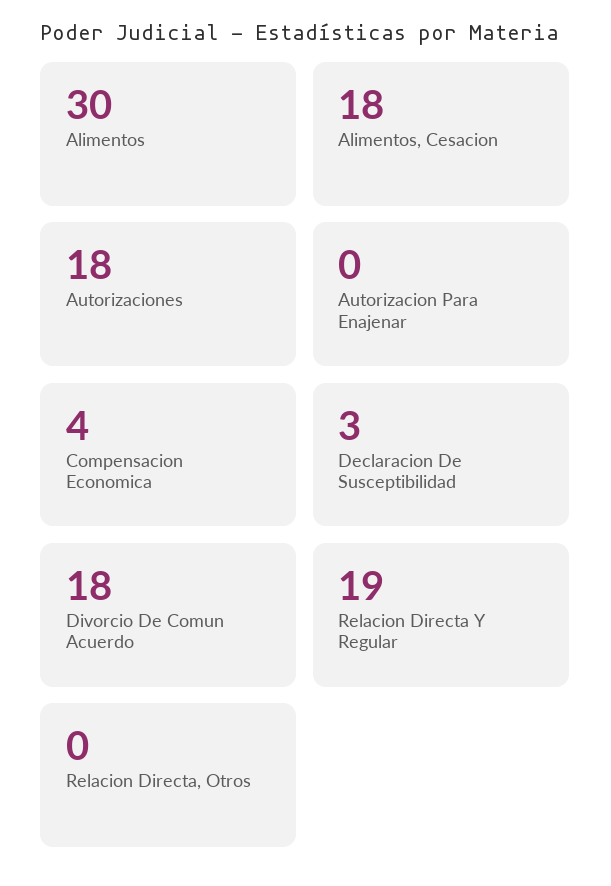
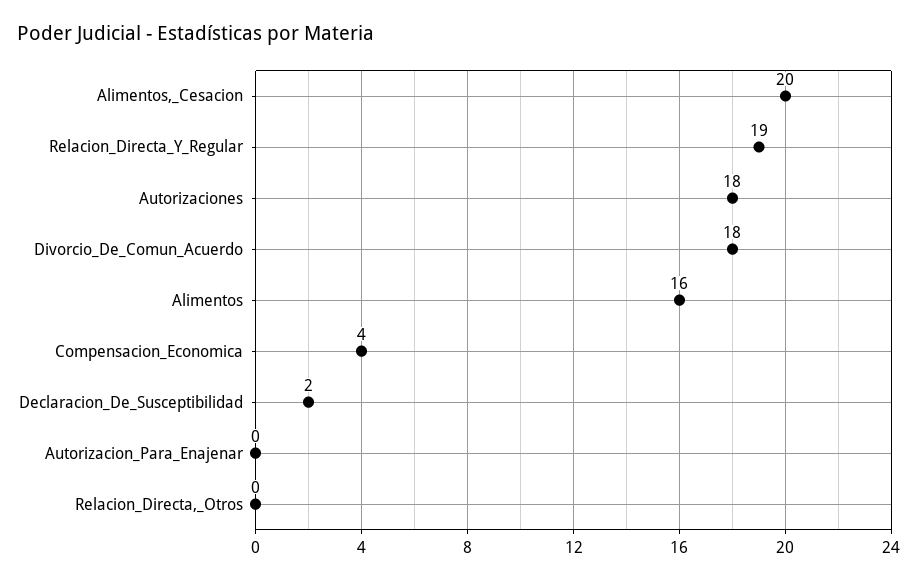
  {
-   "Alimentos": 30,
+   "Alimentos": 16,
-   "Alimentos, Cesacion": 18,
+   "Alimentos, Cesacion": 20,
    "Autorizaciones": 18,
    "Autorizacion Para Enajenar": 0,
    "Compensacion Economica": 4,
-   "Declaracion De Susceptibilidad": 3,
+   "Declaracion De Susceptibilidad": 2,
    "Divorcio De Comun Acuerdo": 18,
    "Relacion Directa Y Regular": 19,
    "Relacion Directa, Otros": 0
  }

